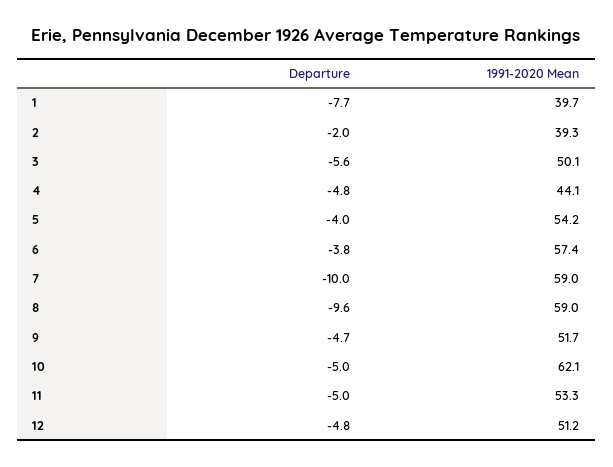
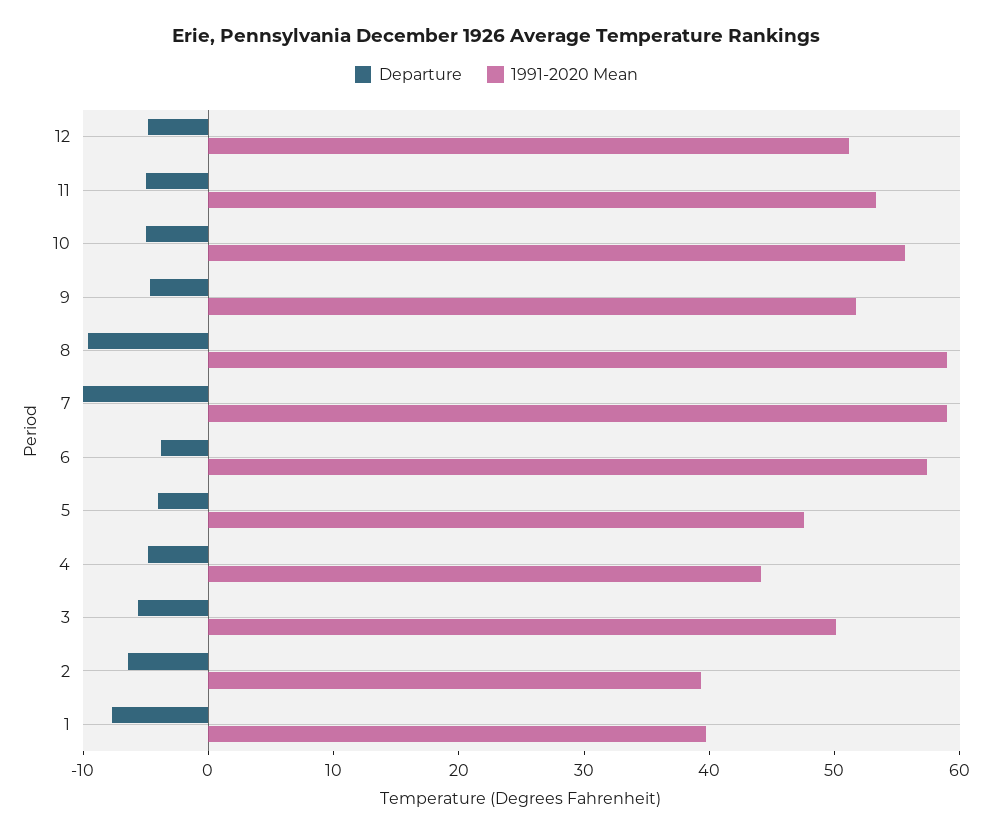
  {
    "Departure": {
      "1": -7.7,
-     "2": -2,
+     "2": -6,
      "3": -5.6,
      "4": -4.8,
      "5": -4,
      "6": -3.8,
      "7": -10,
      "8": -9.6,
      "9": -4.7,
      "10": -5,
      "11": -5,
      "12": -4.8
    },
    "1991-2020 Mean": {
      "1": 39.7,
      "2": 39.3,
      "3": 50.1,
      "4": 44.1,
-     "5": 54.2,
+     "5": 48,
      "6": 57.4,
      "7": 59,
      "8": 59,
      "9": 51.7,
-     "10": 62.1,
+     "10": 56,
      "11": 53.3,
      "12": 51.2
    }
  }

